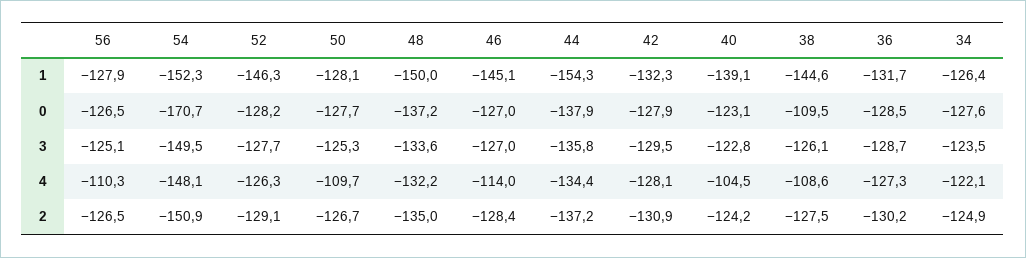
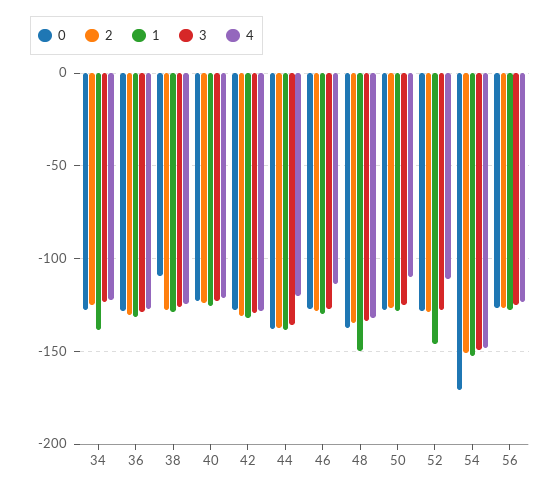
  {
    "1": {
      "56": -127.9,
      "54": -152.3,
      "52": -146.3,
      "50": -128.1,
      "48": -150,
-     "46": -145.1,
+     "46": -130,
-     "44": -154.3,
+     "44": -140,
      "42": -132.3,
-     "40": -139.1,
+     "40": -125,
-     "38": -144.6,
+     "38": -130,
      "36": -131.7,
-     "34": -126.4
+     "34": -140
    },
    "0": {
      "56": -126.5,
      "54": -170.7,
      "52": -128.2,
      "50": -127.7,
      "48": -137.2,
      "46": -127,
      "44": -137.9,
      "42": -127.9,
      "40": -123.1,
      "38": -109.5,
      "36": -128.5,
      "34": -127.6
    },
    "3": {
      "56": -125.1,
      "54": -149.5,
      "52": -127.7,
      "50": -125.3,
      "48": -133.6,
      "46": -127,
      "44": -135.8,
      "42": -129.5,
      "40": -122.8,
      "38": -126.1,
      "36": -128.7,
      "34": -123.5
    },
    "4": {
-     "56": -110.3,
+     "56": -125,
      "54": -148.1,
-     "52": -126.3,
+     "52": -110,
      "50": -109.7,
      "48": -132.2,
      "46": -114,
-     "44": -134.4,
+     "44": -120,
      "42": -128.1,
-     "40": -104.5,
+     "40": -120,
-     "38": -108.6,
+     "38": -125,
      "36": -127.3,
      "34": -122.1
    },
    "2": {
      "56": -126.5,
      "54": -150.9,
      "52": -129.1,
      "50": -126.7,
      "48": -135,
      "46": -128.4,
      "44": -137.2,
      "42": -130.9,
      "40": -124.2,
      "38": -127.5,
      "36": -130.2,
      "34": -124.9
    }
  }

